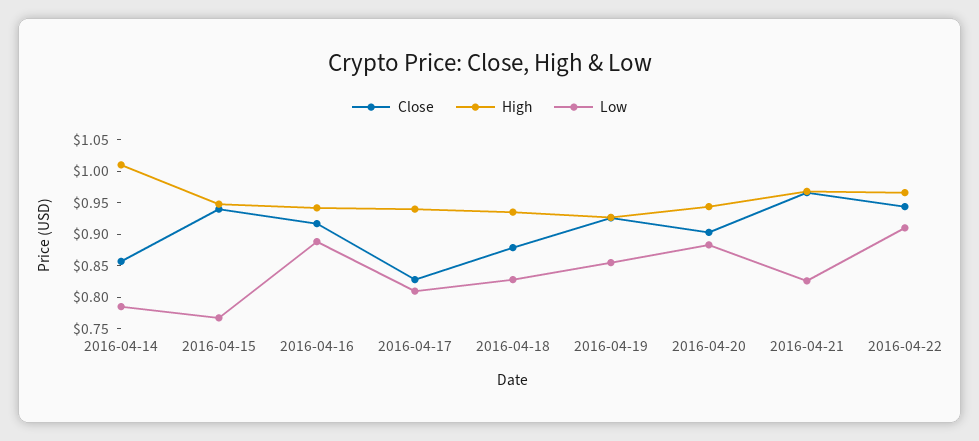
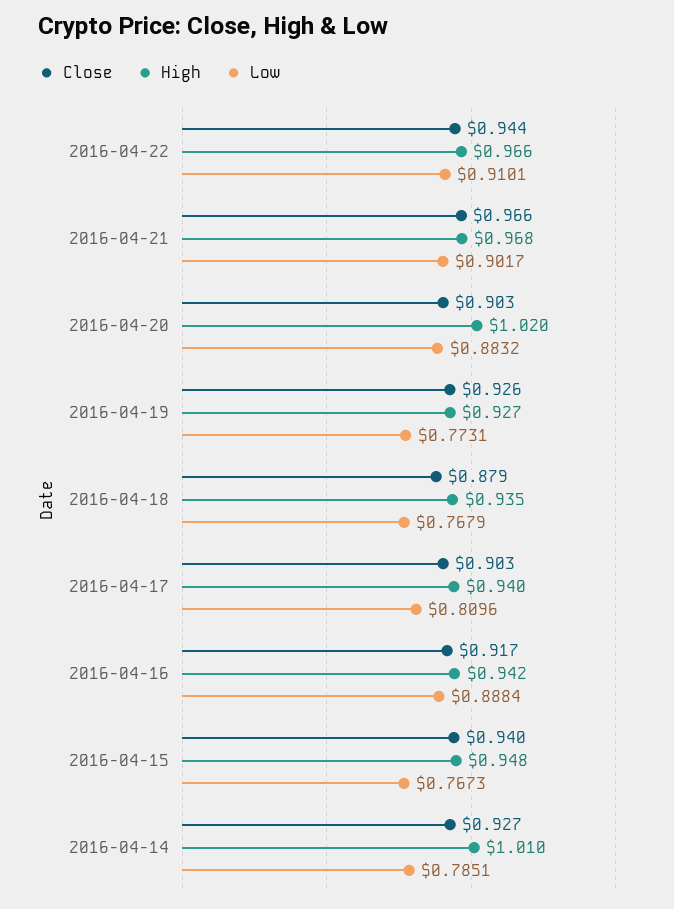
  {
    "Close": {
-     "2016-04-14": 0.85,
+     "2016-04-14": 0.927,
      "2016-04-15": 0.94,
      "2016-04-16": 0.917,
-     "2016-04-17": 0.825,
+     "2016-04-17": 0.903,
      "2016-04-18": 0.879,
      "2016-04-19": 0.926,
      "2016-04-20": 0.903,
      "2016-04-21": 0.966,
      "2016-04-22": 0.944
    },
    "High": {
      "2016-04-14": 1.01,
      "2016-04-15": 0.948,
      "2016-04-16": 0.942,
      "2016-04-17": 0.94,
      "2016-04-18": 0.935,
      "2016-04-19": 0.927,
-     "2016-04-20": 0.95,
+     "2016-04-20": 1.02,
      "2016-04-21": 0.968,
      "2016-04-22": 0.966
    },
    "Low": {
      "2016-04-14": 0.7851,
      "2016-04-15": 0.7673,
      "2016-04-16": 0.8884,
      "2016-04-17": 0.8096,
-     "2016-04-18": 0.825,
+     "2016-04-18": 0.7679,
-     "2016-04-19": 0.85,
+     "2016-04-19": 0.7731,
      "2016-04-20": 0.8832,
-     "2016-04-21": 0.825,
+     "2016-04-21": 0.9017,
      "2016-04-22": 0.9101
    }
  }

